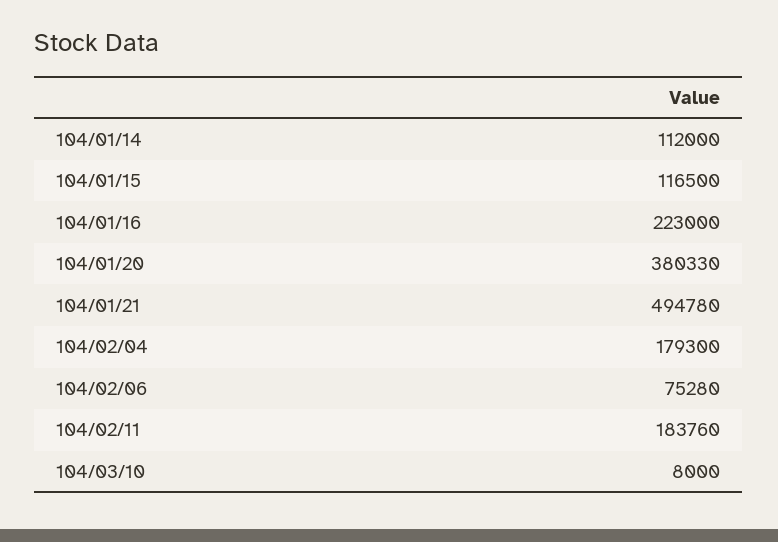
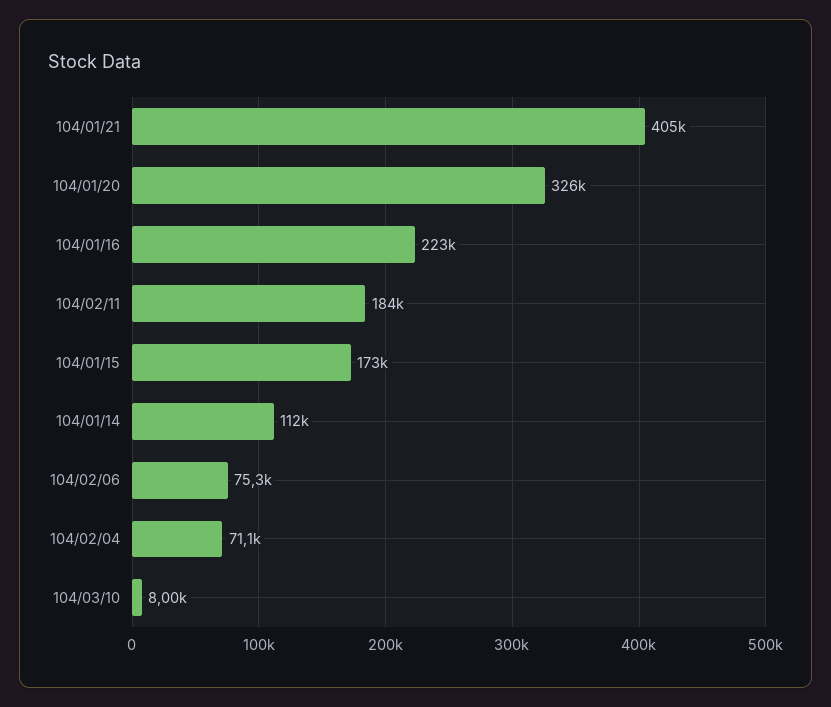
  {
    "104/01/14": 112000,
-   "104/01/15": 116500,
+   "104/01/15": 173000,
    "104/01/16": 223000,
-   "104/01/20": 380330,
+   "104/01/20": 326000,
-   "104/01/21": 494780,
+   "104/01/21": 405000,
-   "104/02/04": 179300,
+   "104/02/04": 71100,
    "104/02/06": 75280,
    "104/02/11": 183760,
    "104/03/10": 8000
  }

